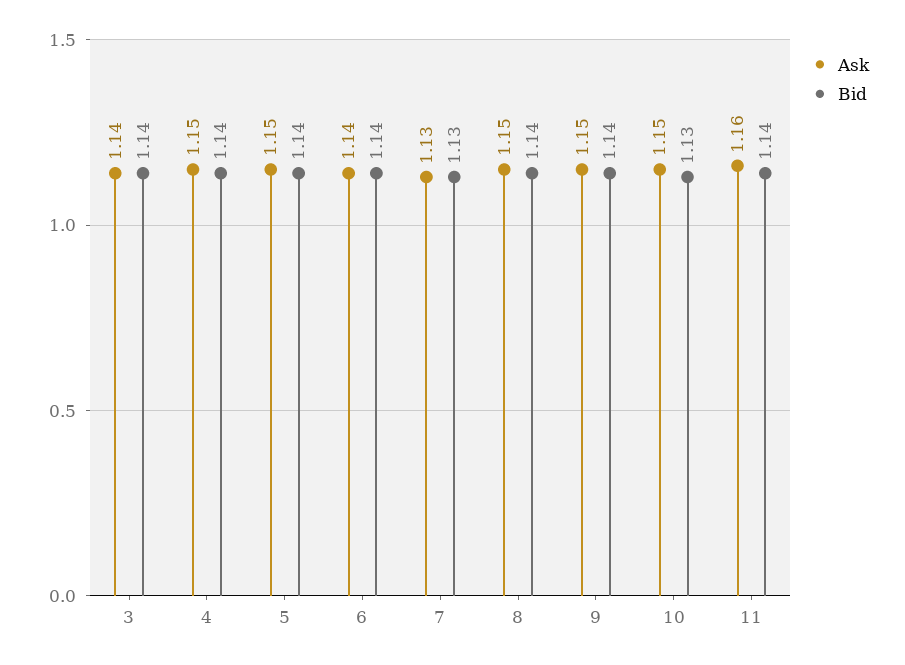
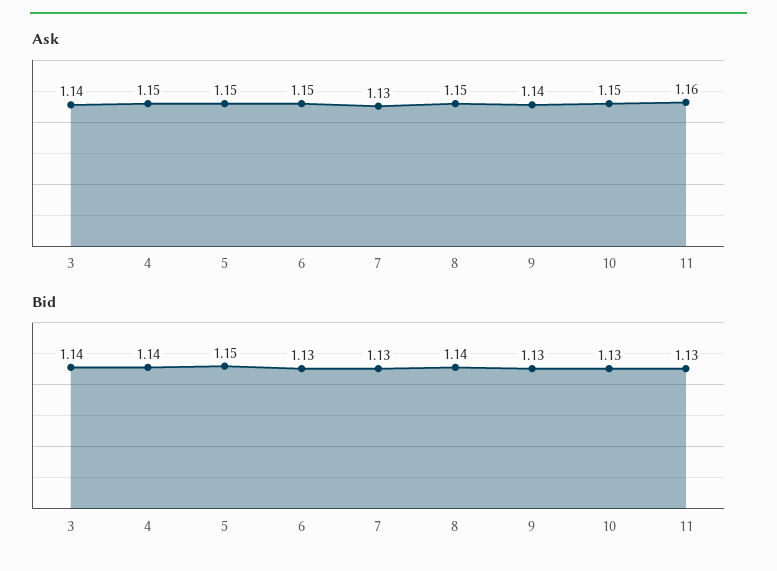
  {
    "Ask": {
      "3": 1.14,
      "4": 1.15,
      "5": 1.15,
-     "6": 1.14,
+     "6": 1.15,
      "7": 1.13,
      "8": 1.15,
-     "9": 1.15,
+     "9": 1.14,
      "10": 1.15,
      "11": 1.16
    },
    "Bid": {
      "3": 1.14,
      "4": 1.14,
-     "5": 1.14,
+     "5": 1.15,
-     "6": 1.14,
+     "6": 1.13,
      "7": 1.13,
      "8": 1.14,
-     "9": 1.14,
+     "9": 1.13,
      "10": 1.13,
-     "11": 1.14
+     "11": 1.13
    }
  }

